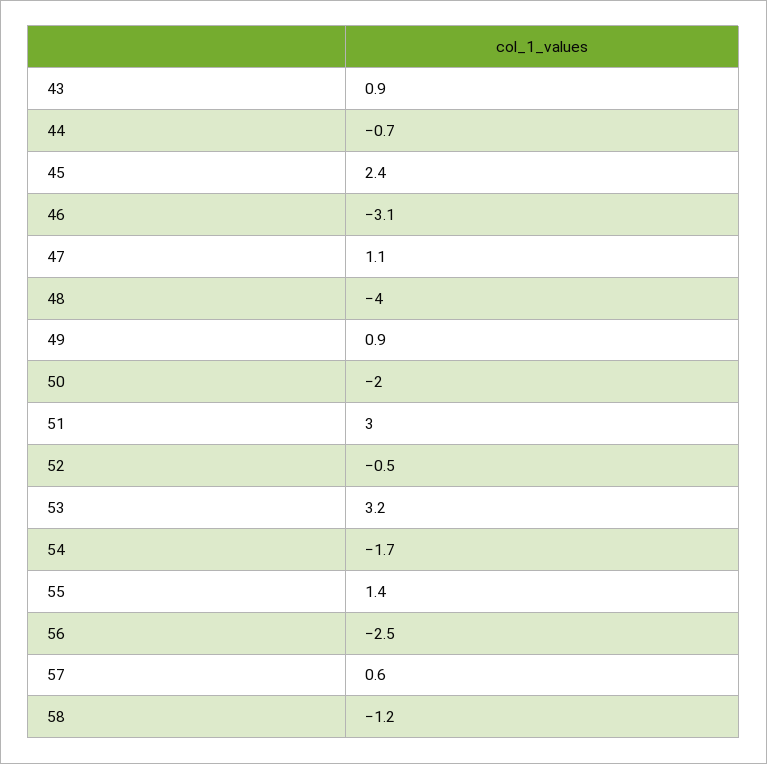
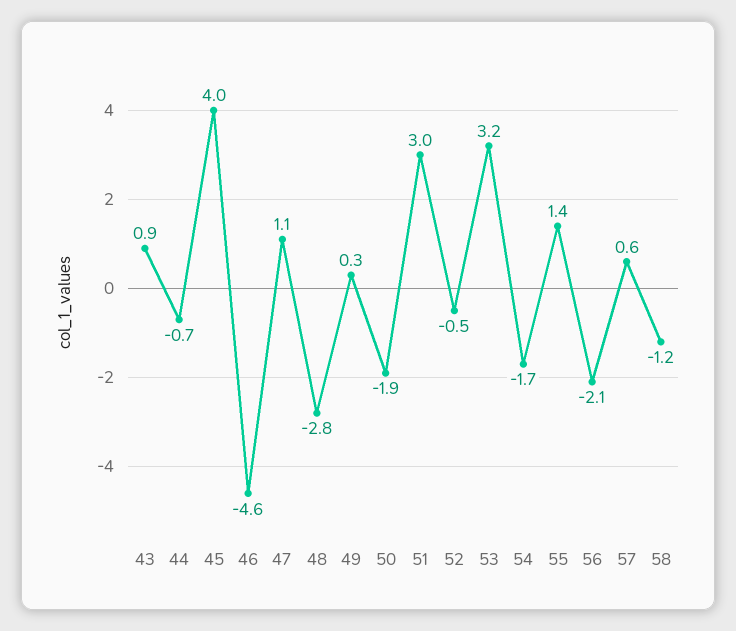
  {
    "43": 0.9,
    "44": -0.7,
-   "45": 2.4,
+   "45": 4,
-   "46": -3.1,
+   "46": -4.6,
    "47": 1.1,
-   "48": -4,
+   "48": -2.8,
-   "49": 0.9,
+   "49": 0.3,
-   "50": -2,
+   "50": -1.9,
    "51": 3,
    "52": -0.5,
    "53": 3.2,
    "54": -1.7,
    "55": 1.4,
-   "56": -2.5,
+   "56": -2.1,
    "57": 0.6,
    "58": -1.2
  }

